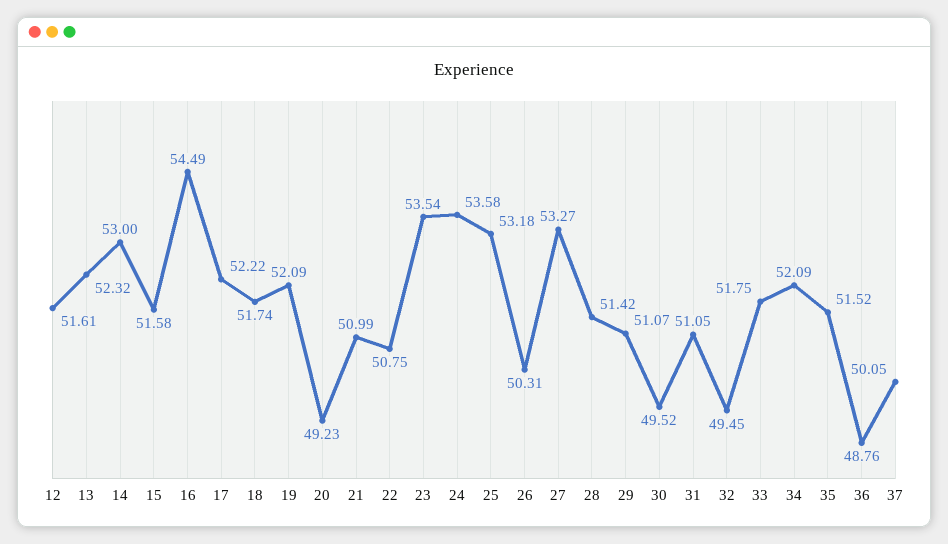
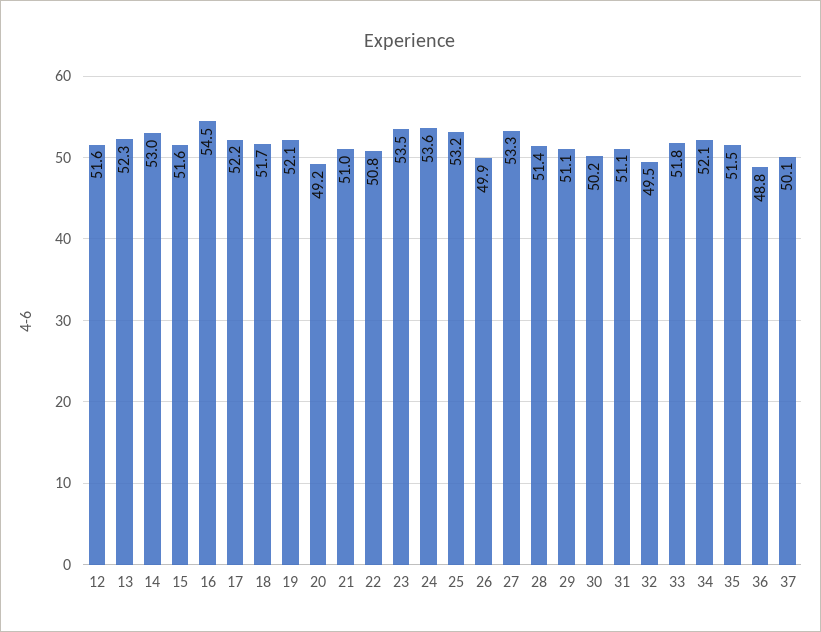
  {
    "12": 51.61,
    "13": 52.32,
    "14": 53,
    "15": 51.58,
    "16": 54.49,
    "17": 52.22,
    "18": 51.74,
    "19": 52.09,
    "20": 49.23,
    "21": 50.99,
    "22": 50.75,
    "23": 53.54,
    "24": 53.58,
    "25": 53.18,
-   "26": 50.31,
+   "26": 49.9,
    "27": 53.27,
    "28": 51.42,
    "29": 51.07,
-   "30": 49.52,
+   "30": 50.2,
    "31": 51.05,
    "32": 49.45,
    "33": 51.75,
    "34": 52.09,
    "35": 51.52,
    "36": 48.76,
    "37": 50.05
  }

